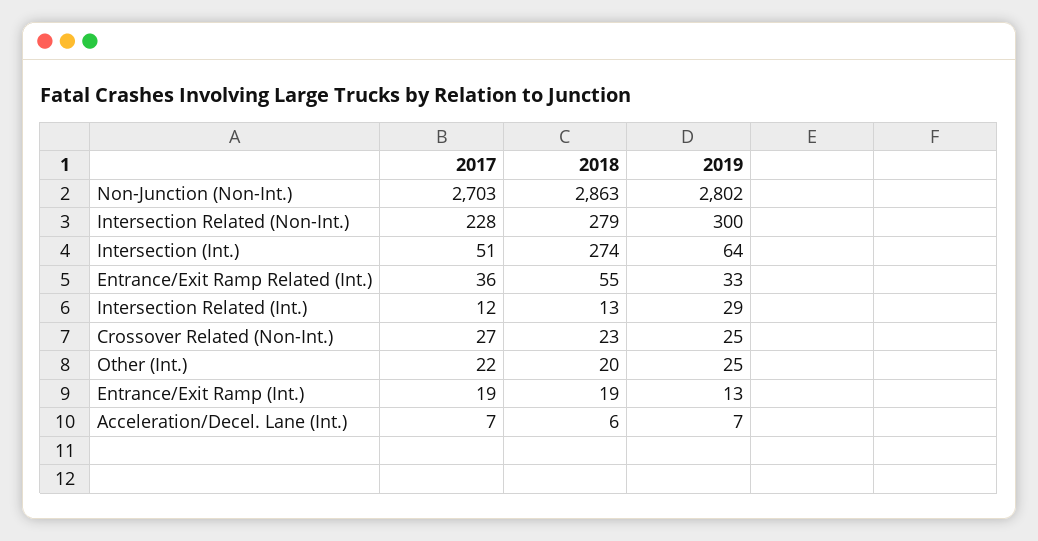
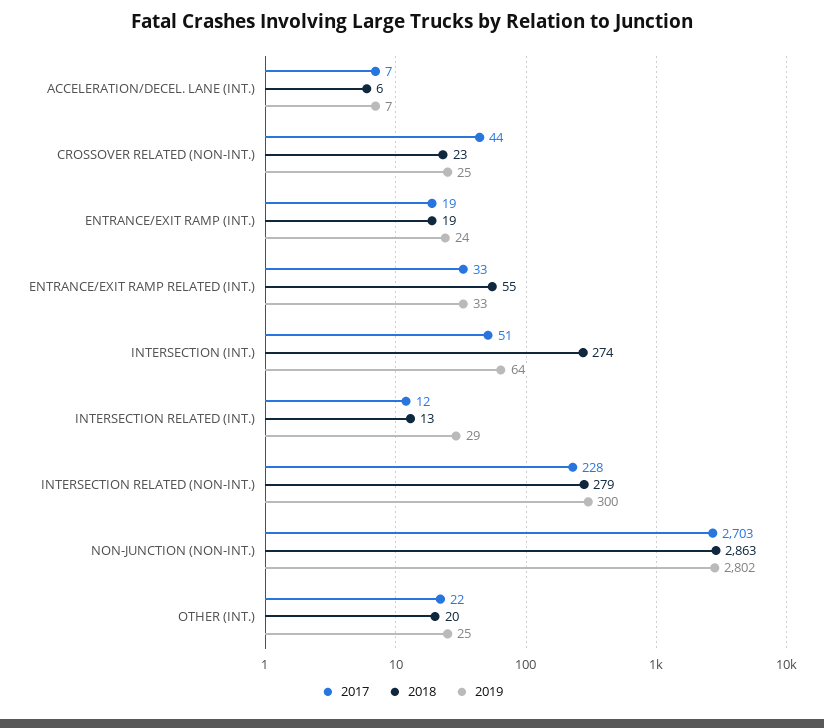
  {
    "2017": {
      "Non-Junction (Non-Int.)": 2703,
      "Intersection Related (Non-Int.)": 228,
      "Intersection (Int.)": 51,
-     "Entrance/Exit Ramp Related (Int.)": 36,
+     "Entrance/Exit Ramp Related (Int.)": 33,
      "Intersection Related (Int.)": 12,
-     "Crossover Related (Non-Int.)": 27,
+     "Crossover Related (Non-Int.)": 44,
      "Other (Int.)": 22,
      "Entrance/Exit Ramp (Int.)": 19,
      "Acceleration/Decel. Lane (Int.)": 7
    },
    "2018": {
      "Non-Junction (Non-Int.)": 2863,
      "Intersection Related (Non-Int.)": 279,
      "Intersection (Int.)": 274,
      "Entrance/Exit Ramp Related (Int.)": 55,
      "Intersection Related (Int.)": 13,
      "Crossover Related (Non-Int.)": 23,
      "Other (Int.)": 20,
      "Entrance/Exit Ramp (Int.)": 19,
      "Acceleration/Decel. Lane (Int.)": 6
    },
    "2019": {
      "Non-Junction (Non-Int.)": 2802,
      "Intersection Related (Non-Int.)": 300,
      "Intersection (Int.)": 64,
      "Entrance/Exit Ramp Related (Int.)": 33,
      "Intersection Related (Int.)": 29,
      "Crossover Related (Non-Int.)": 25,
      "Other (Int.)": 25,
-     "Entrance/Exit Ramp (Int.)": 13,
+     "Entrance/Exit Ramp (Int.)": 24,
      "Acceleration/Decel. Lane (Int.)": 7
    }
  }

